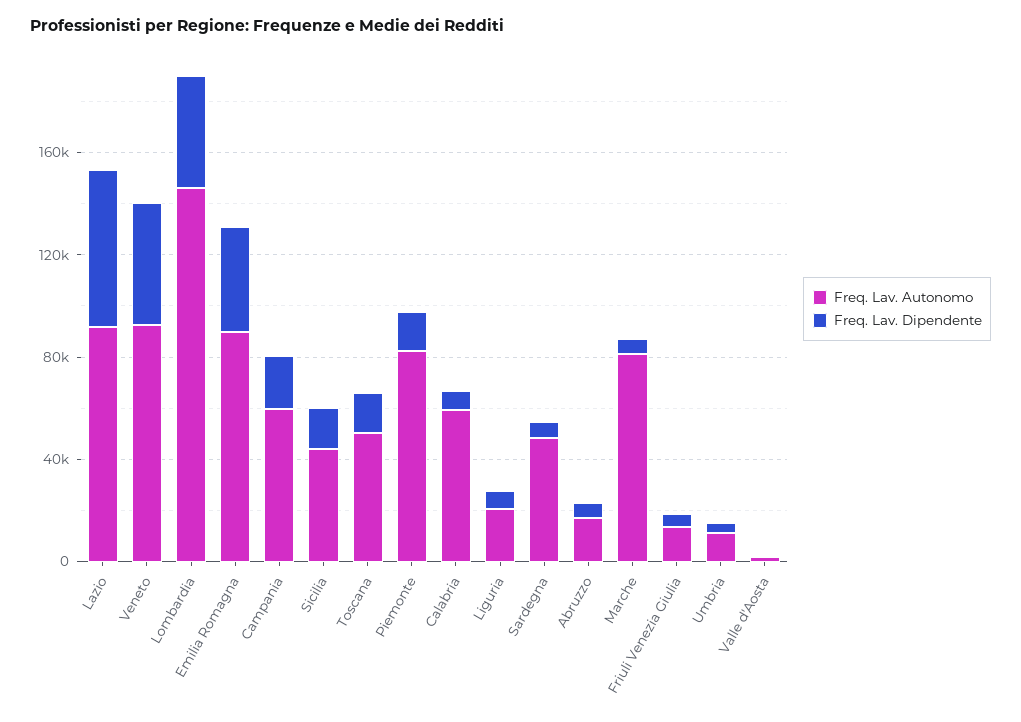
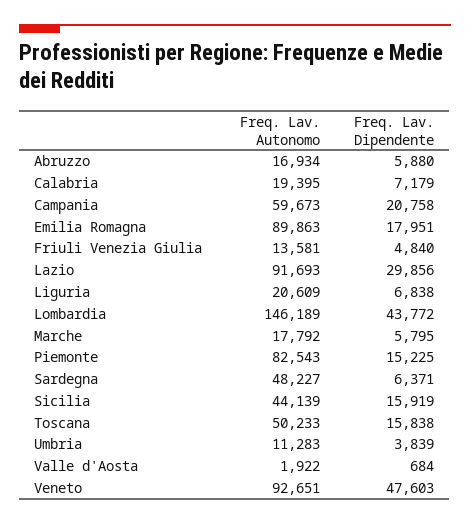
  {
    "Freq. Lav. Autonomo": {
      "Lazio": 91693,
      "Veneto": 92651,
      "Lombardia": 146189,
      "Emilia Romagna": 89863,
      "Campania": 59673,
      "Sicilia": 44139,
      "Toscana": 50233,
      "Piemonte": 82543,
-     "Calabria": 60000,
+     "Calabria": 19395,
      "Liguria": 20609,
      "Sardegna": 48227,
      "Abruzzo": 16934,
-     "Marche": 80000,
+     "Marche": 17792,
      "Friuli Venezia Giulia": 13581,
      "Umbria": 11283,
      "Valle d'Aosta": 1922
    },
    "Freq. Lav. Dipendente": {
-     "Lazio": 60000,
+     "Lazio": 29856,
      "Veneto": 47603,
      "Lombardia": 43772,
-     "Emilia Romagna": 40000,
+     "Emilia Romagna": 17951,
      "Campania": 20758,
      "Sicilia": 15919,
      "Toscana": 15838,
      "Piemonte": 15225,
      "Calabria": 7179,
      "Liguria": 6838,
      "Sardegna": 6371,
      "Abruzzo": 5880,
      "Marche": 5795,
      "Friuli Venezia Giulia": 4840,
      "Umbria": 3839,
      "Valle d'Aosta": 684
    }
  }

